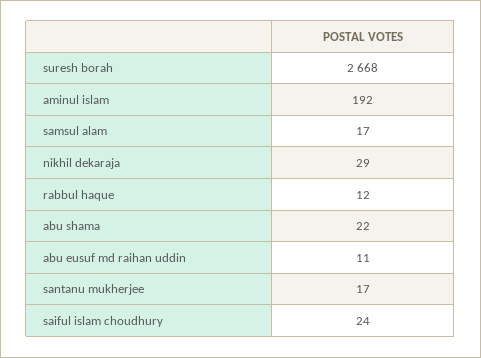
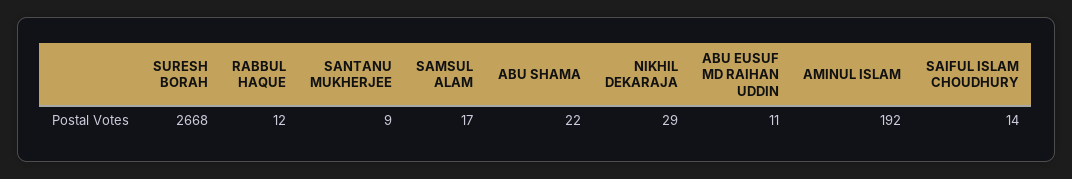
  {
    "suresh borah": 2668,
    "aminul islam": 192,
    "samsul alam": 17,
    "nikhil dekaraja": 29,
    "rabbul haque": 12,
    "abu shama": 22,
    "abu eusuf md raihan uddin": 11,
-   "santanu mukherjee": 17,
+   "santanu mukherjee": 9,
-   "saiful islam choudhury": 24
+   "saiful islam choudhury": 14
  }

